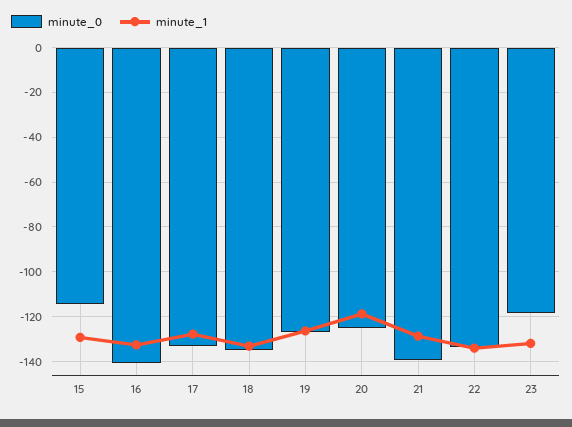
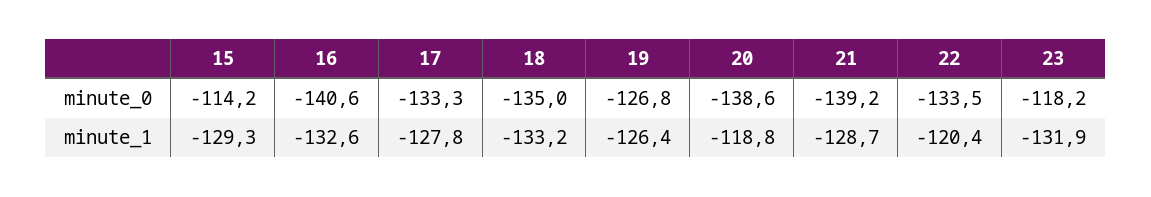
  {
    "minute_0": {
      "15": -114.2,
      "16": -140.6,
      "17": -133.3,
      "18": -135,
      "19": -126.8,
-     "20": -125,
+     "20": -138.6,
      "21": -139.2,
      "22": -133.5,
      "23": -118.2
    },
    "minute_1": {
      "15": -129.3,
      "16": -132.6,
      "17": -127.8,
      "18": -133.2,
      "19": -126.4,
      "20": -118.8,
      "21": -128.7,
-     "22": -135,
+     "22": -120.4,
      "23": -131.9
    }
  }

